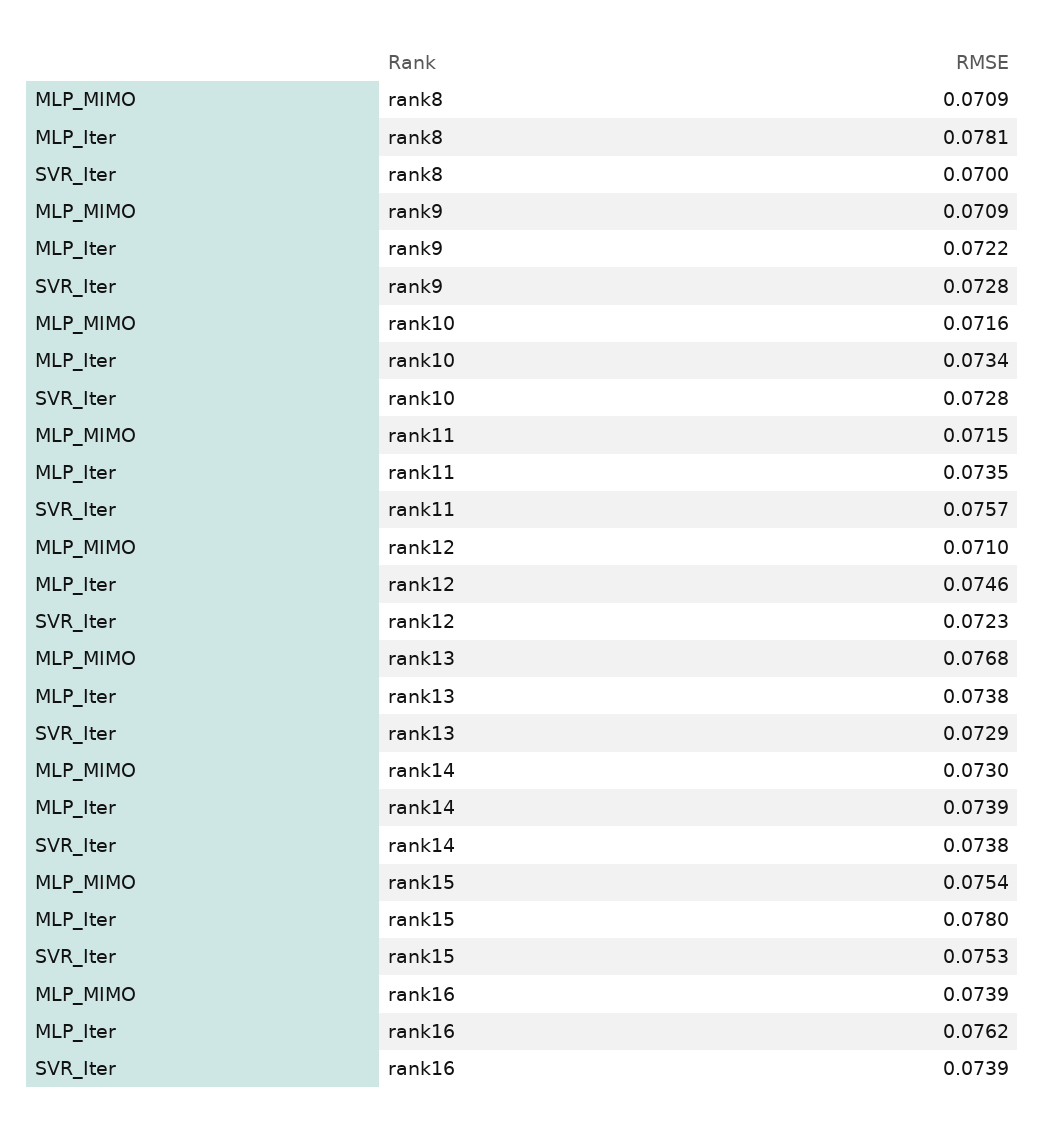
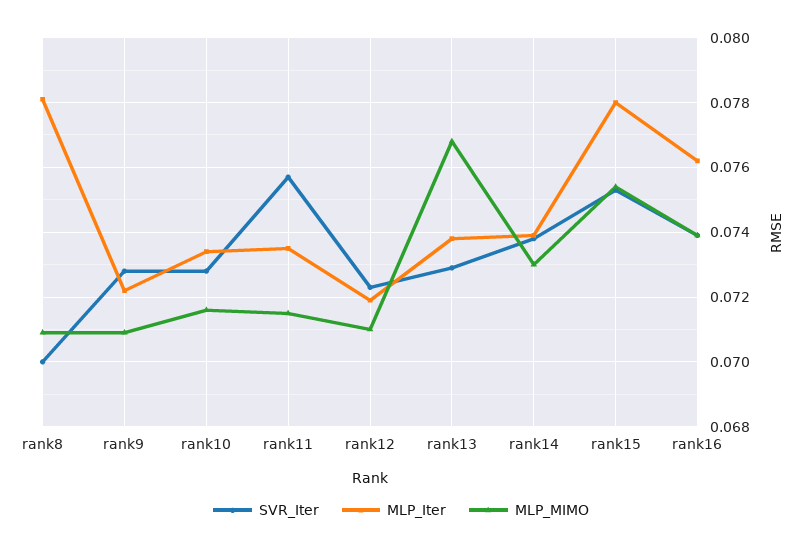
  {
    "MLP_MIMO": {
      "rank8": 0.0709,
      "rank9": 0.0709,
      "rank10": 0.0716,
      "rank11": 0.0715,
      "rank12": 0.071,
      "rank13": 0.0768,
      "rank14": 0.073,
      "rank15": 0.0754,
      "rank16": 0.0739
    },
    "MLP_Iter": {
      "rank8": 0.0781,
      "rank9": 0.0722,
      "rank10": 0.0734,
      "rank11": 0.0735,
-     "rank12": 0.0746,
+     "rank12": 0.072,
      "rank13": 0.0738,
      "rank14": 0.0739,
      "rank15": 0.078,
      "rank16": 0.0762
    },
    "SVR_Iter": {
      "rank8": 0.07,
      "rank9": 0.0728,
      "rank10": 0.0728,
      "rank11": 0.0757,
      "rank12": 0.0723,
      "rank13": 0.0729,
      "rank14": 0.0738,
      "rank15": 0.0753,
      "rank16": 0.0739
    }
  }

